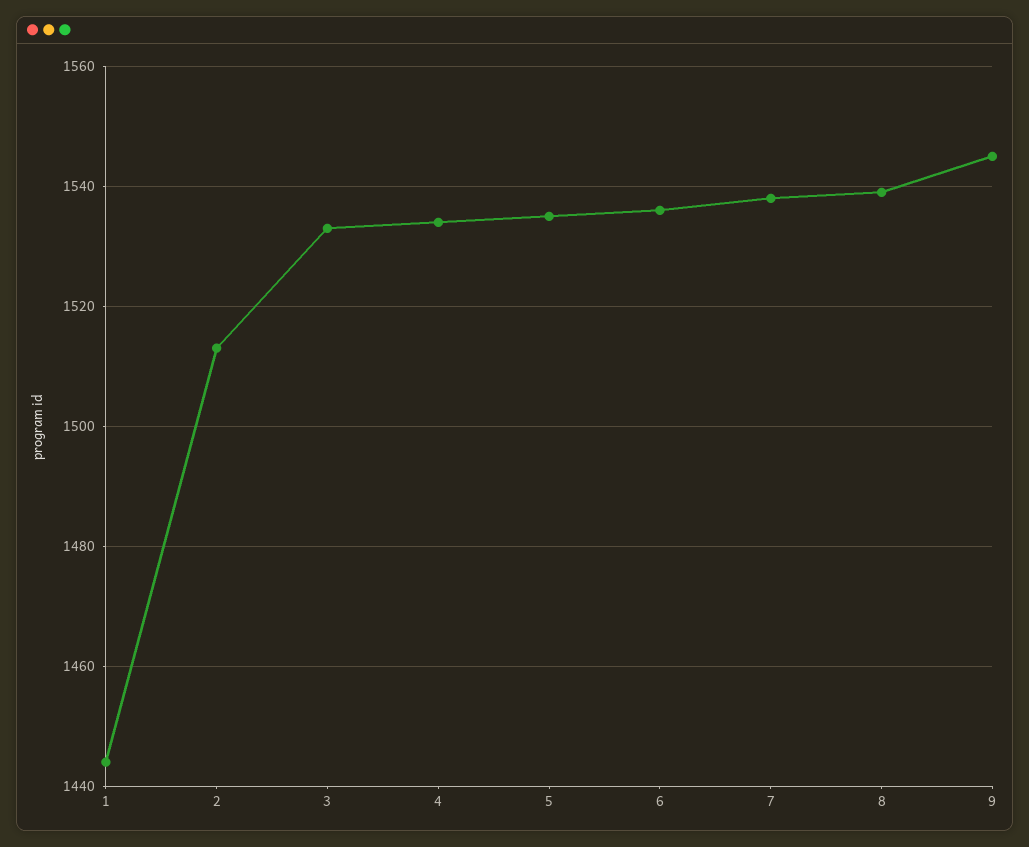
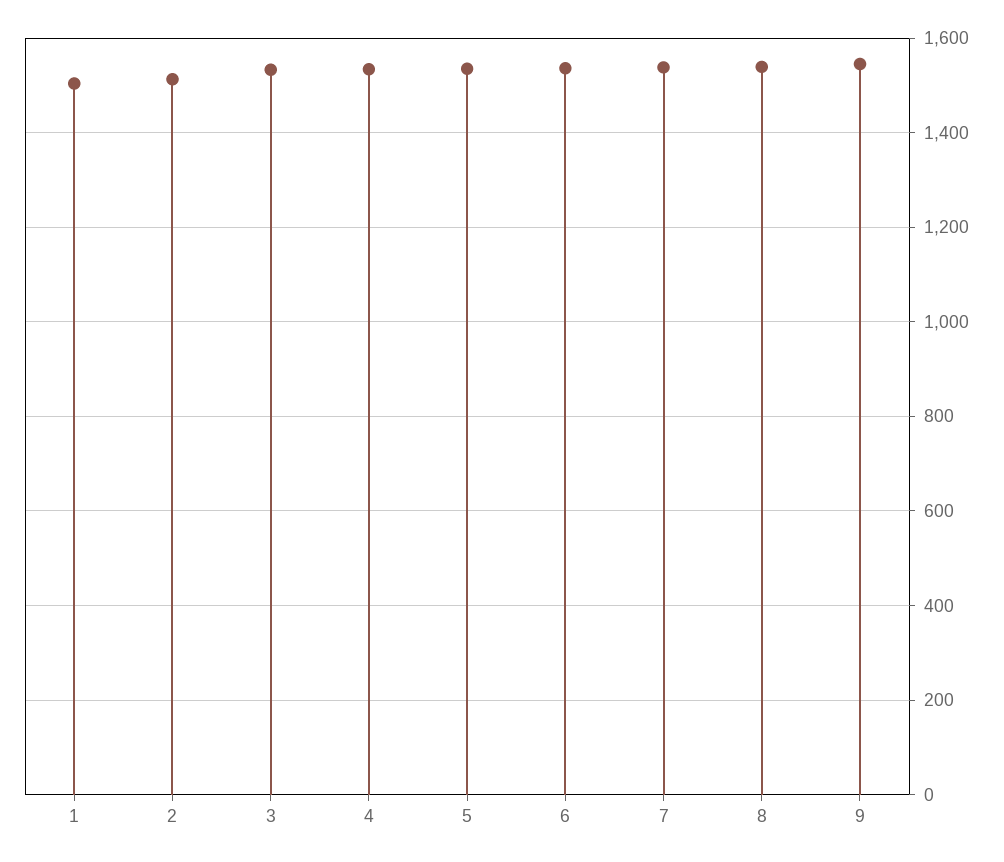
  {
-   "1": 1445,
+   "1": 1500,
    "2": 1515,
    "3": 1535,
    "4": 1535,
    "5": 1535,
    "6": 1535,
    "7": 1540,
    "8": 1540,
    "9": 1545
  }

